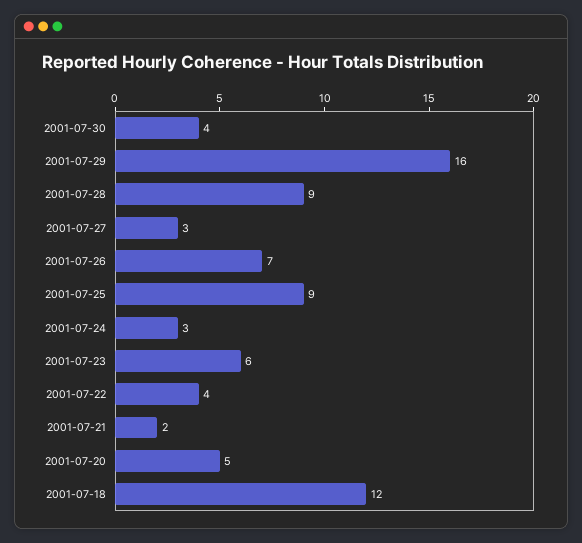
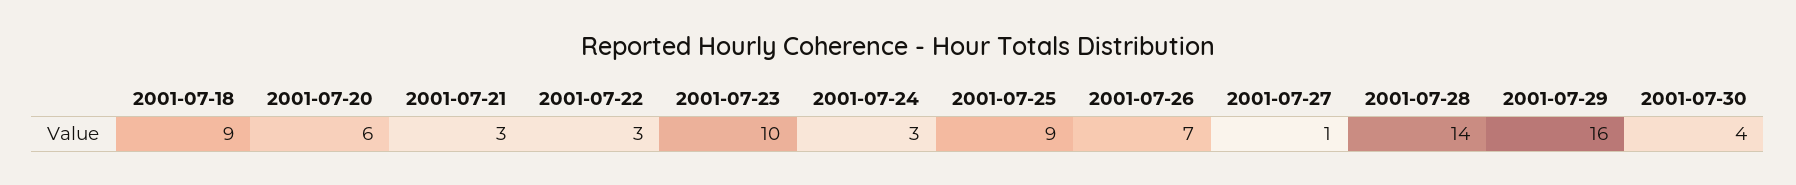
  {
    "2001-07-30": 4,
    "2001-07-29": 16,
-   "2001-07-28": 9,
+   "2001-07-28": 14,
-   "2001-07-27": 3,
+   "2001-07-27": 1,
    "2001-07-26": 7,
    "2001-07-25": 9,
    "2001-07-24": 3,
-   "2001-07-23": 6,
+   "2001-07-23": 10,
-   "2001-07-22": 4,
+   "2001-07-22": 3,
-   "2001-07-21": 2,
+   "2001-07-21": 3,
-   "2001-07-20": 5,
+   "2001-07-20": 6,
-   "2001-07-18": 12
+   "2001-07-18": 9
  }

